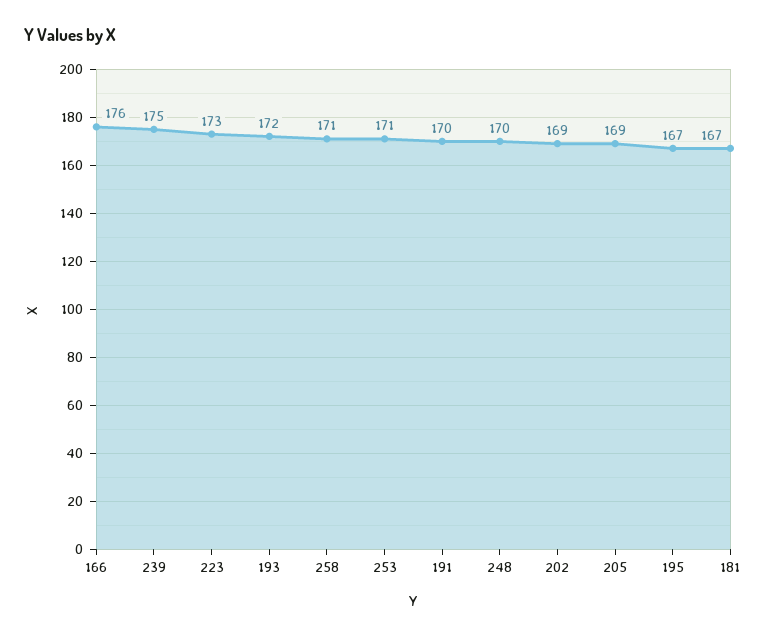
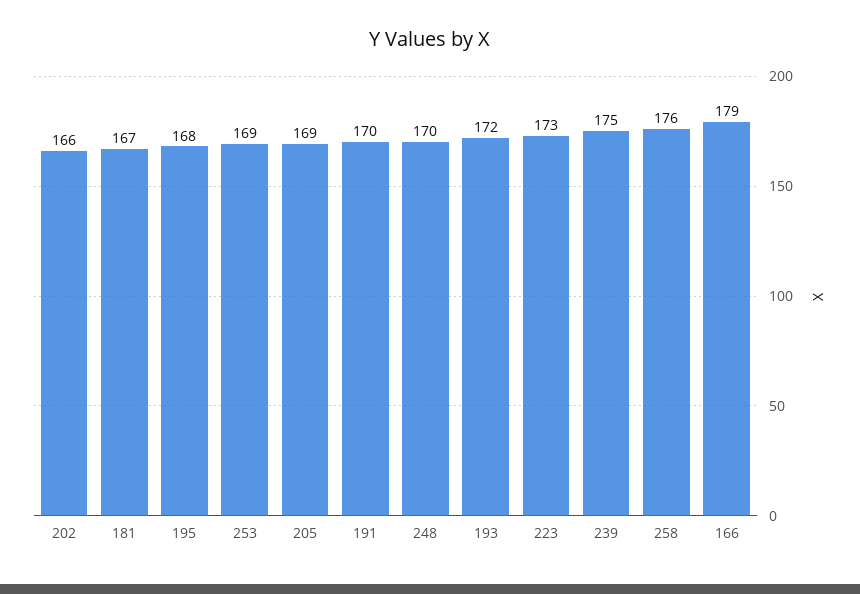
  {
-   "166": 176,
+   "166": 179,
    "239": 175,
    "223": 173,
    "193": 172,
-   "258": 171,
+   "258": 176,
-   "253": 171,
+   "253": 169,
    "191": 170,
    "248": 170,
-   "202": 169,
+   "202": 166,
    "205": 169,
-   "195": 167,
+   "195": 168,
    "181": 167
  }

